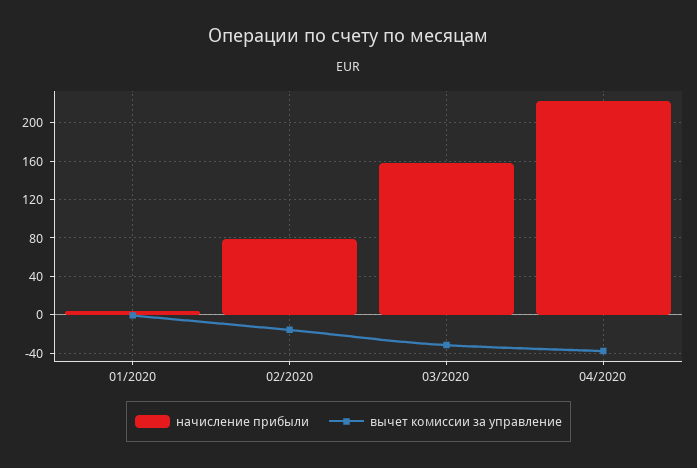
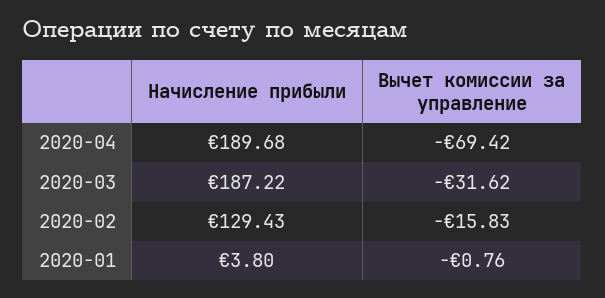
  {
    "начисление прибыли": {
      "01/2020": 3.8,
-     "02/2020": 80,
+     "02/2020": 129.43,
-     "03/2020": 160,
+     "03/2020": 187.22,
-     "04/2020": 220
+     "04/2020": 189.68
    },
    "вычет комиссии за управление": {
      "01/2020": -0.76,
      "02/2020": -15.83,
      "03/2020": -31.62,
-     "04/2020": -40
+     "04/2020": -69.42
    }
  }

